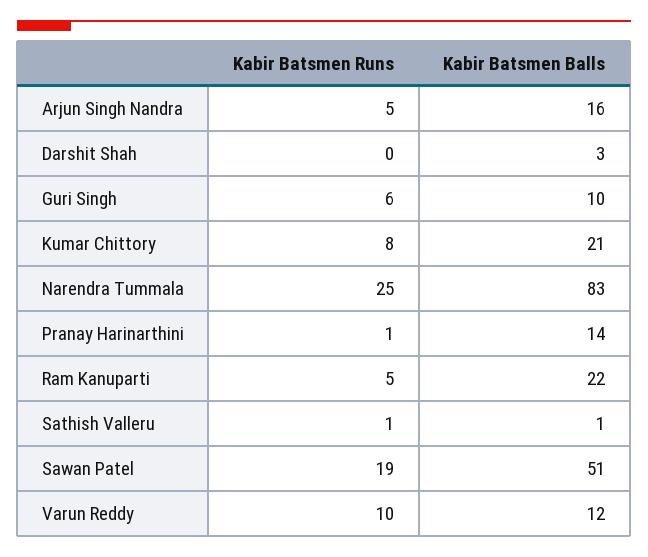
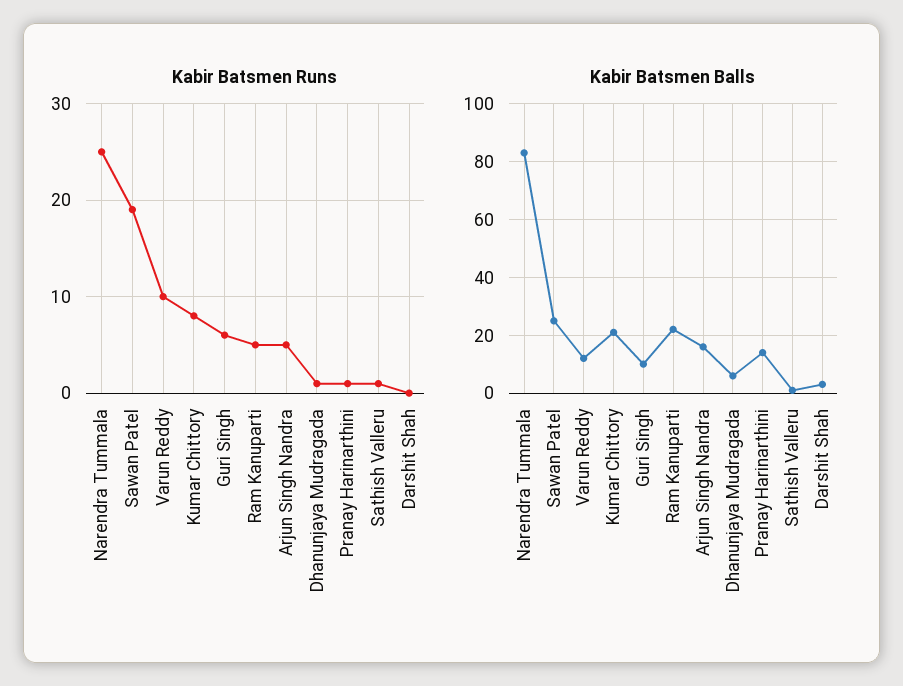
  {
    "Kabir Batsmen Runs": {
      "Arjun Singh Nandra": 5,
      "Darshit Shah": 0,
      "Guri Singh": 6,
      "Kumar Chittory": 8,
      "Narendra Tummala": 25,
      "Pranay Harinarthini": 1,
      "Ram Kanuparti": 5,
      "Sathish Valleru": 1,
      "Sawan Patel": 19,
-     "Varun Reddy": 10
+     "Varun Reddy": 10,
+     "Dhanunjaya Mudragada": 1
    },
    "Kabir Batsmen Balls": {
      "Arjun Singh Nandra": 16,
      "Darshit Shah": 3,
      "Guri Singh": 10,
      "Kumar Chittory": 21,
      "Narendra Tummala": 83,
      "Pranay Harinarthini": 14,
      "Ram Kanuparti": 22,
      "Sathish Valleru": 1,
-     "Sawan Patel": 51,
+     "Sawan Patel": 25,
-     "Varun Reddy": 12
+     "Varun Reddy": 12,
+     "Dhanunjaya Mudragada": 5
    }
  }

